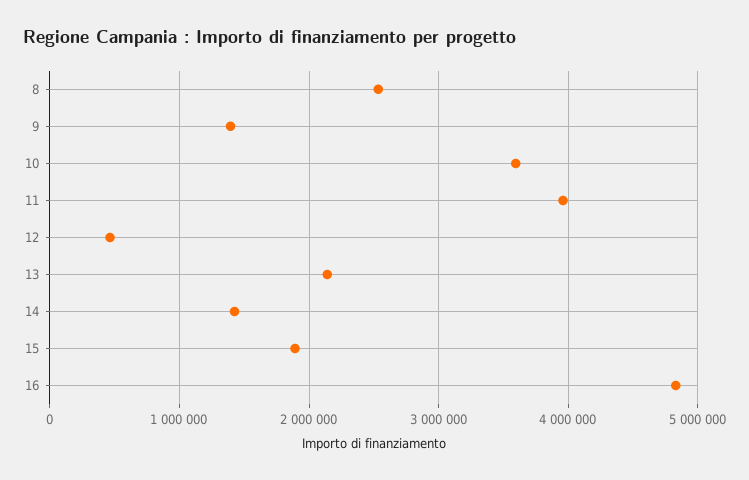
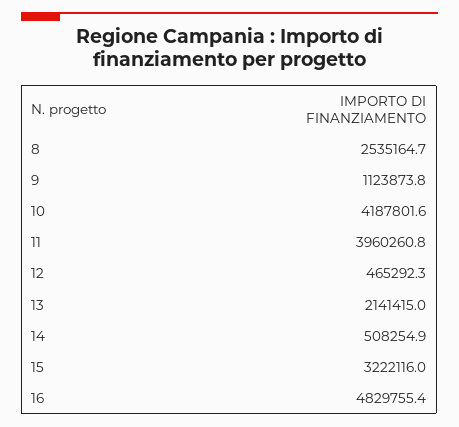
  {
    "8": 2535164.7,
-   "9": 1400000,
+   "9": 1123873.8,
-   "10": 3600000,
+   "10": 4187801.6,
    "11": 3960260.8,
    "12": 465292.3,
    "13": 2141415,
-   "14": 1400000,
+   "14": 508254.9,
-   "15": 1900000,
+   "15": 3222116,
    "16": 4829755.4
  }

